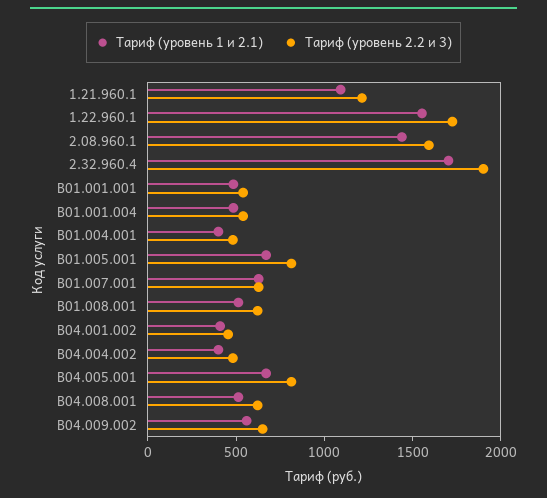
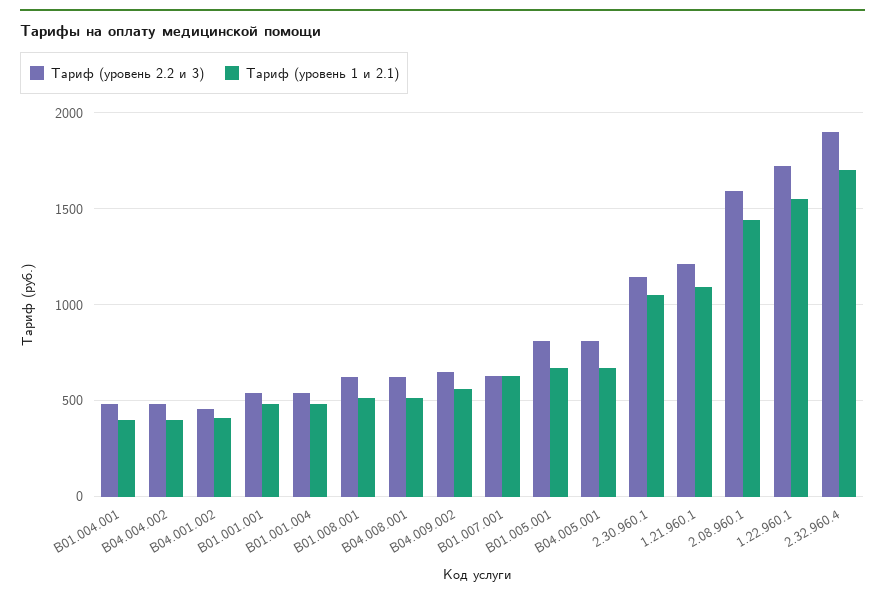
  {
    "Тариф (уровень 1 и 2.1)": {
      "1.21.960.1": 1100,
      "1.22.960.1": 1550,
      "2.08.960.1": 1450,
      "2.32.960.4": 1700,
      "B01.001.001": 500,
      "B01.001.004": 500,
      "B01.004.001": 400,
      "B01.005.001": 650,
      "B01.007.001": 650,
      "B01.008.001": 500,
      "B04.001.002": 400,
      "B04.004.002": 400,
      "B04.005.001": 650,
      "B04.008.001": 500,
-     "B04.009.002": 550
+     "B04.009.002": 550,
+     "2.30.960.1": 1050
    },
    "Тариф (уровень 2.2 и 3)": {
      "1.21.960.1": 1200,
      "1.22.960.1": 1750,
      "2.08.960.1": 1600,
      "2.32.960.4": 1900,
      "B01.001.001": 550,
      "B01.001.004": 550,
      "B01.004.001": 500,
      "B01.005.001": 800,
      "B01.007.001": 650,
      "B01.008.001": 600,
      "B04.001.002": 450,
      "B04.004.002": 500,
      "B04.005.001": 800,
      "B04.008.001": 600,
-     "B04.009.002": 650
+     "B04.009.002": 650,
+     "2.30.960.1": 1150
    }
  }

